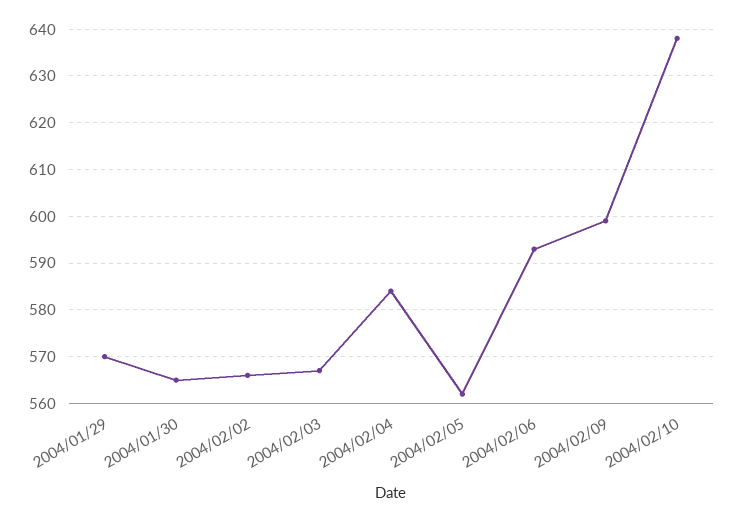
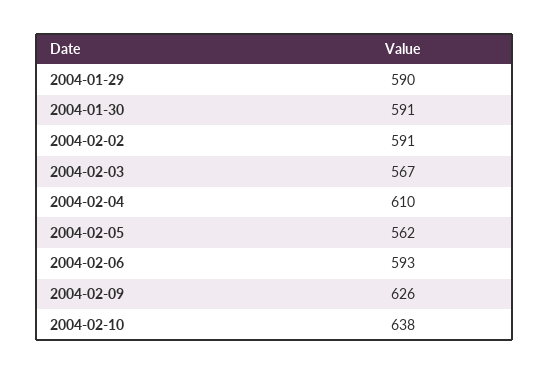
  {
-   "2004/01/29": 570,
+   "2004/01/29": 590,
-   "2004/01/30": 565,
+   "2004/01/30": 591,
-   "2004/02/02": 565,
+   "2004/02/02": 591,
    "2004/02/03": 567,
-   "2004/02/04": 585,
+   "2004/02/04": 610,
    "2004/02/05": 562,
    "2004/02/06": 593,
-   "2004/02/09": 600,
+   "2004/02/09": 626,
    "2004/02/10": 638
  }

